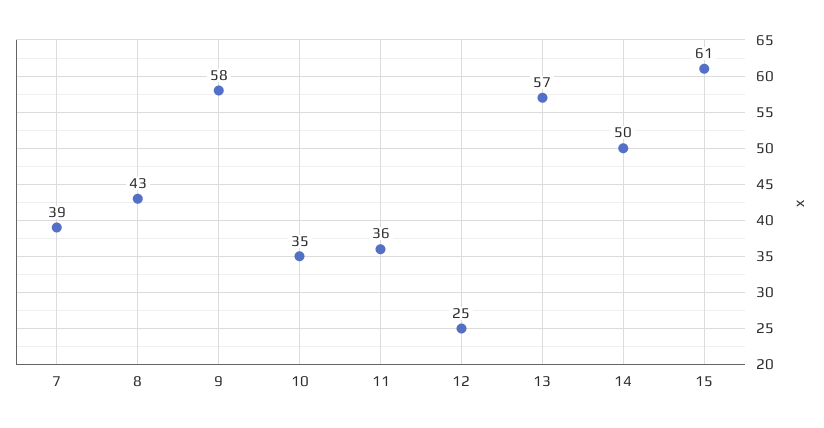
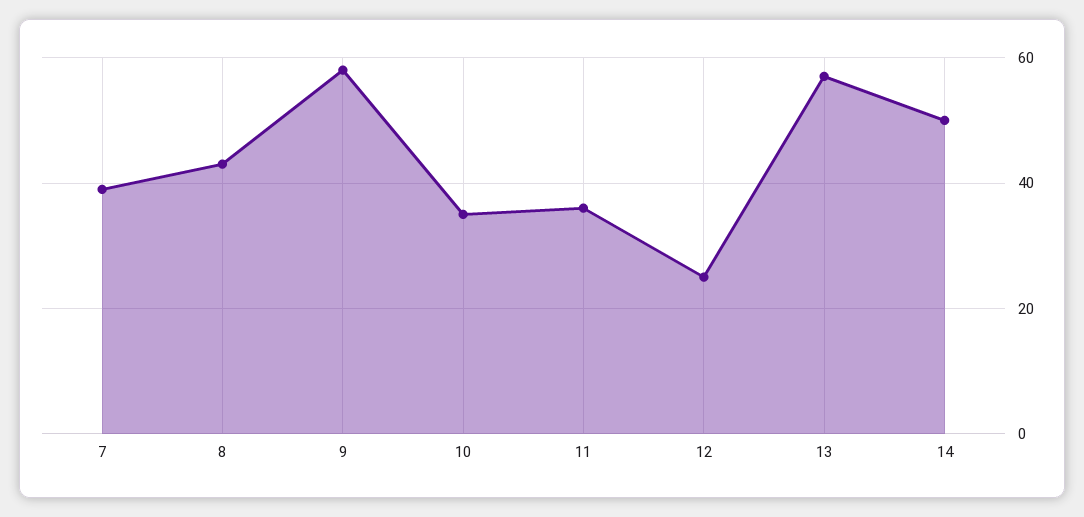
  {
    "7": 39,
    "8": 43,
    "9": 58,
    "10": 35,
    "11": 36,
    "12": 25,
    "13": 57,
-   "14": 50,
+   "14": 50
-   "15": 61
  }

